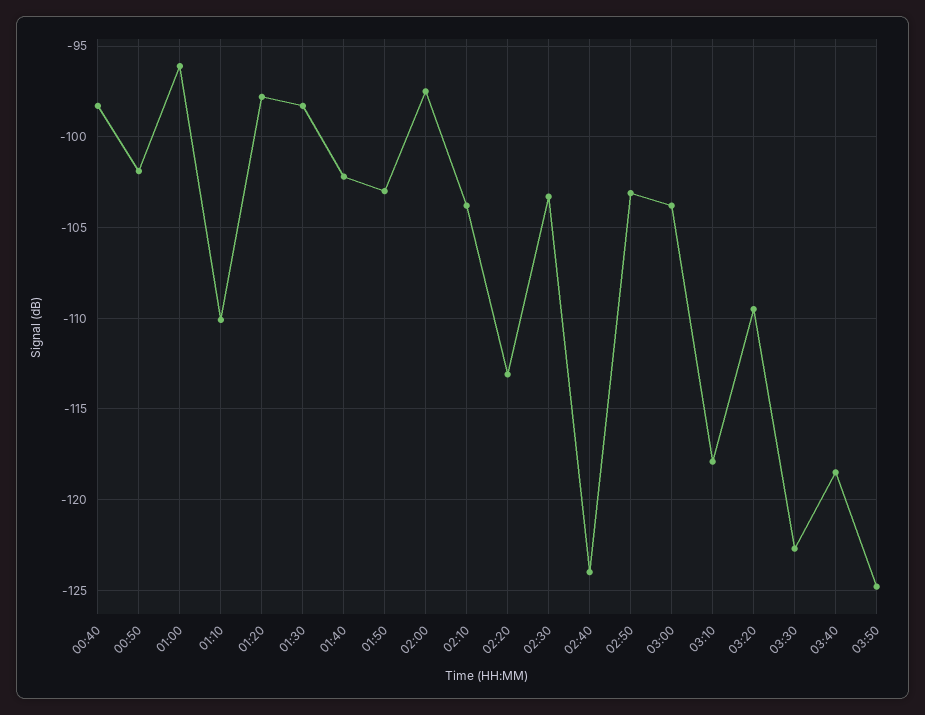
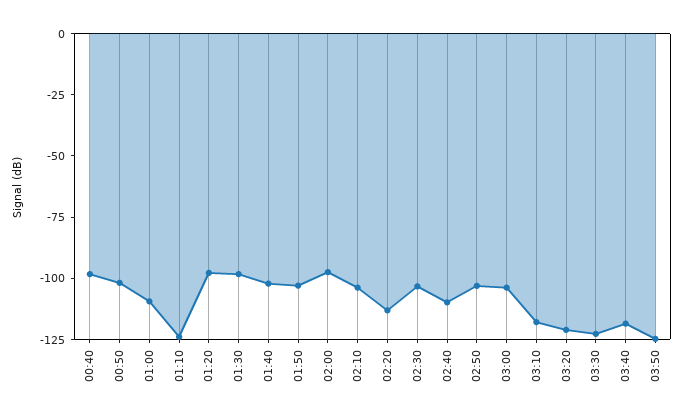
  {
    "00:40": -98.5,
    "00:50": -102,
-   "01:00": -96,
+   "01:00": -110,
-   "01:10": -110,
+   "01:10": -125,
    "01:20": -98,
    "01:30": -98.5,
    "01:40": -102,
    "01:50": -103,
    "02:00": -97.5,
    "02:10": -104,
    "02:20": -113,
    "02:30": -103.5,
-   "02:40": -124,
+   "02:40": -110,
    "02:50": -103,
    "03:00": -104,
    "03:10": -118,
-   "03:20": -109.5,
+   "03:20": -120,
    "03:30": -122.5,
    "03:40": -118.5,
    "03:50": -125
  }

